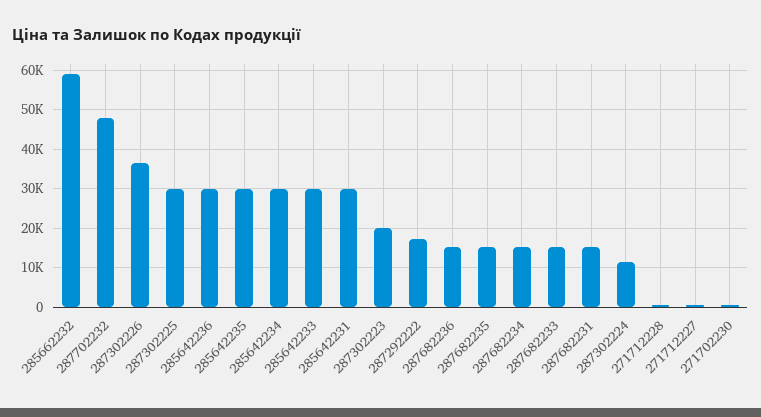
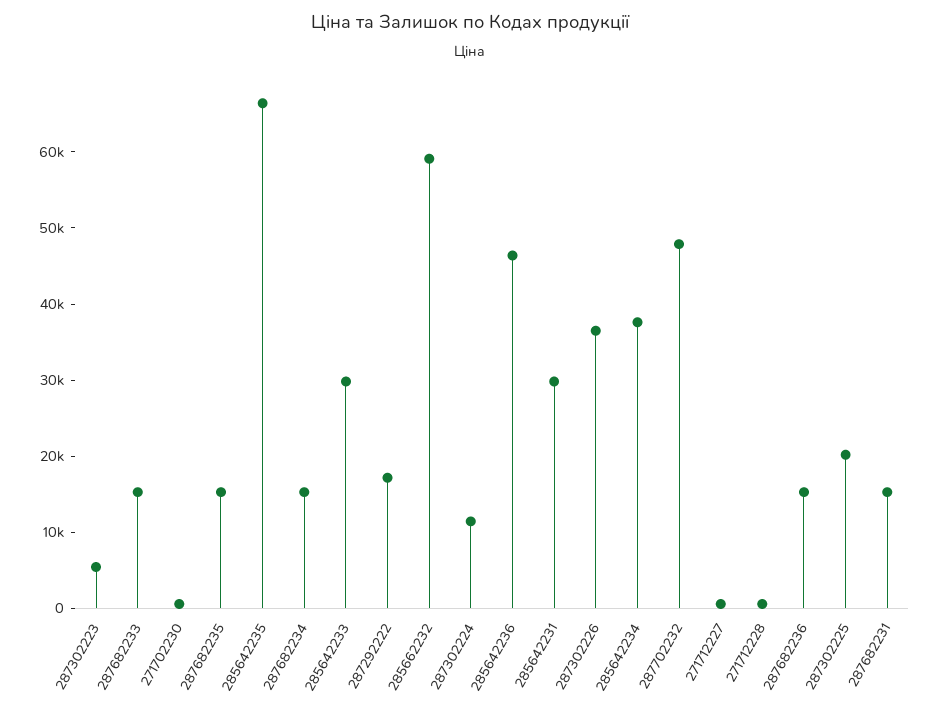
  {
    "285662232": 60000,
    "287702232": 48000,
    "287302226": 36000,
-   "287302225": 30000,
+   "287302225": 20000,
-   "285642236": 30000,
+   "285642236": 46000,
-   "285642235": 30000,
+   "285642235": 66000,
-   "285642234": 30000,
+   "285642234": 38000,
    "285642233": 30000,
    "285642231": 30000,
-   "287302223": 20000,
+   "287302223": 6000,
    "287292222": 18000,
    "287682236": 16000,
    "287682235": 16000,
    "287682234": 16000,
    "287682233": 16000,
    "287682231": 16000,
    "287302224": 12000,
    "271712228": 0,
    "271712227": 0,
    "271702230": 0
  }

